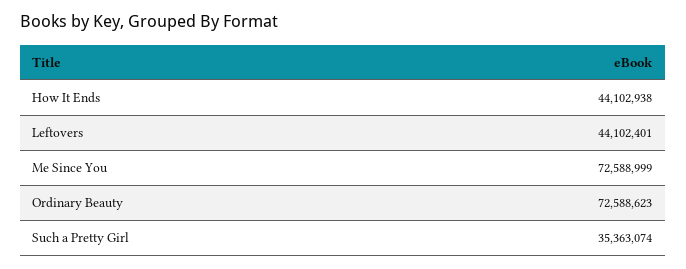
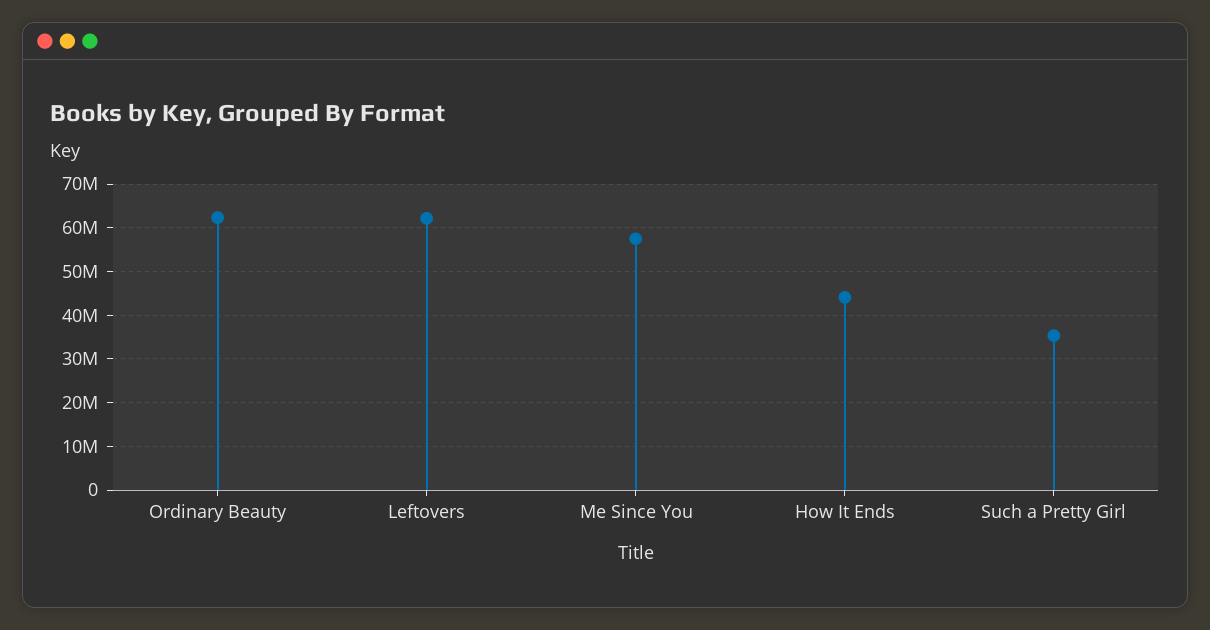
  {
    "How It Ends": 44102938,
-   "Leftovers": 44102401,
+   "Leftovers": 62000000,
-   "Me Since You": 72588999,
+   "Me Since You": 58000000,
-   "Ordinary Beauty": 72588623,
+   "Ordinary Beauty": 62000000,
    "Such a Pretty Girl": 35363074
  }

